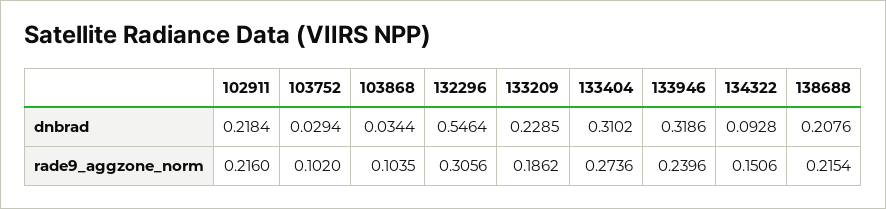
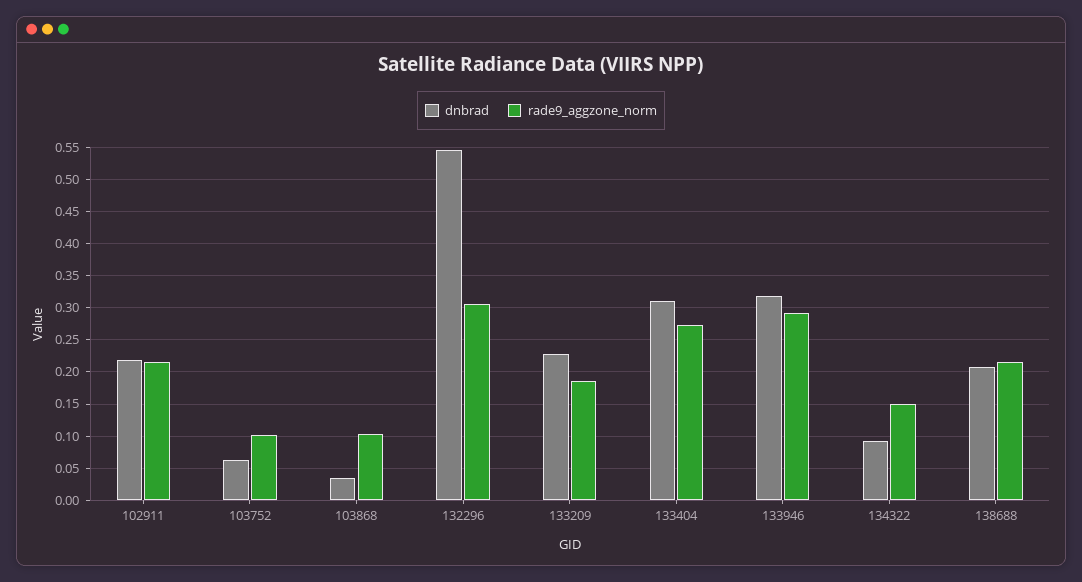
  {
    "dnbrad": {
      "102911": 0.2184,
-     "103752": 0.0294,
+     "103752": 0.06,
      "103868": 0.0344,
      "132296": 0.5464,
      "133209": 0.2285,
      "133404": 0.3102,
      "133946": 0.3186,
      "134322": 0.0928,
      "138688": 0.2076
    },
    "rade9_aggzone_norm": {
      "102911": 0.216,
      "103752": 0.102,
      "103868": 0.1035,
      "132296": 0.3056,
      "133209": 0.1862,
      "133404": 0.2736,
-     "133946": 0.2396,
+     "133946": 0.29,
      "134322": 0.1506,
      "138688": 0.2154
    }
  }

